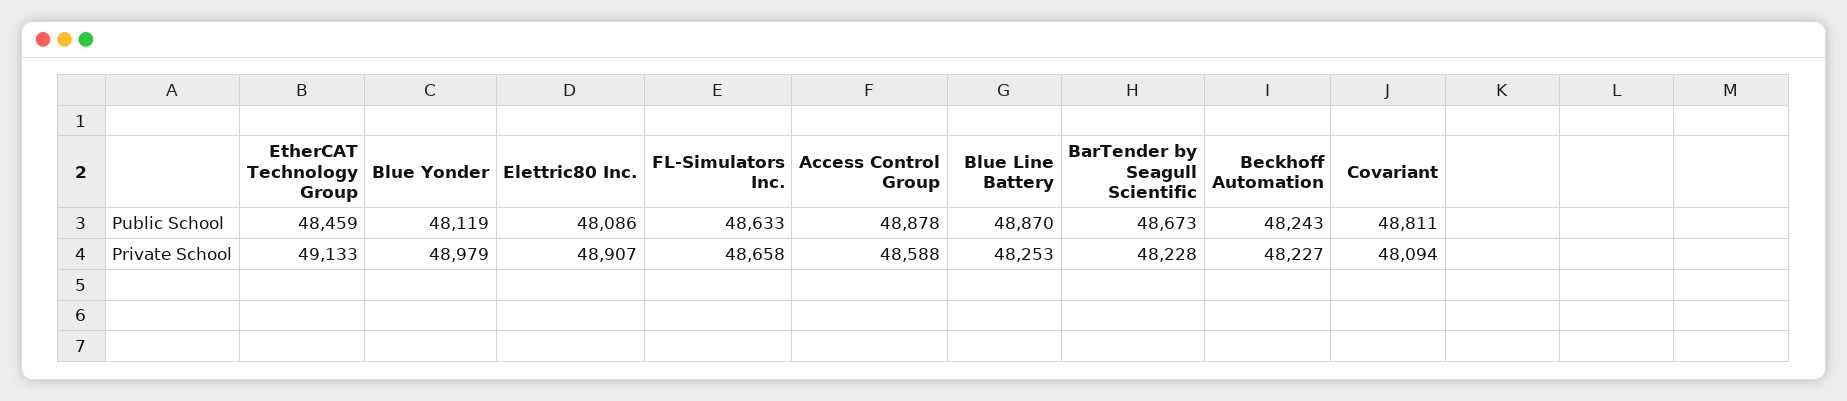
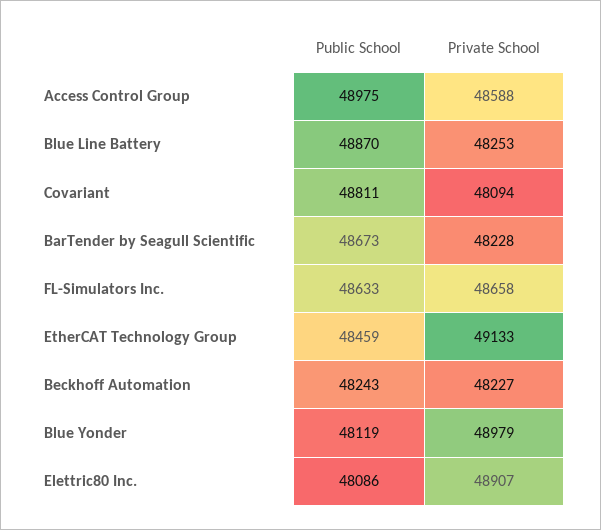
  {
    "EtherCAT Technology Group": {
      "Public School": 48459,
      "Private School": 49133
    },
    "Blue Yonder": {
      "Public School": 48119,
      "Private School": 48979
    },
    "Elettric80 Inc.": {
      "Public School": 48086,
      "Private School": 48907
    },
    "FL-Simulators Inc.": {
      "Public School": 48633,
      "Private School": 48658
    },
    "Access Control Group": {
-     "Public School": 48878,
+     "Public School": 48975,
      "Private School": 48588
    },
    "Blue Line Battery": {
      "Public School": 48870,
      "Private School": 48253
    },
    "BarTender by Seagull Scientific": {
      "Public School": 48673,
      "Private School": 48228
    },
    "Beckhoff Automation": {
      "Public School": 48243,
      "Private School": 48227
    },
    "Covariant": {
      "Public School": 48811,
      "Private School": 48094
    }
  }

